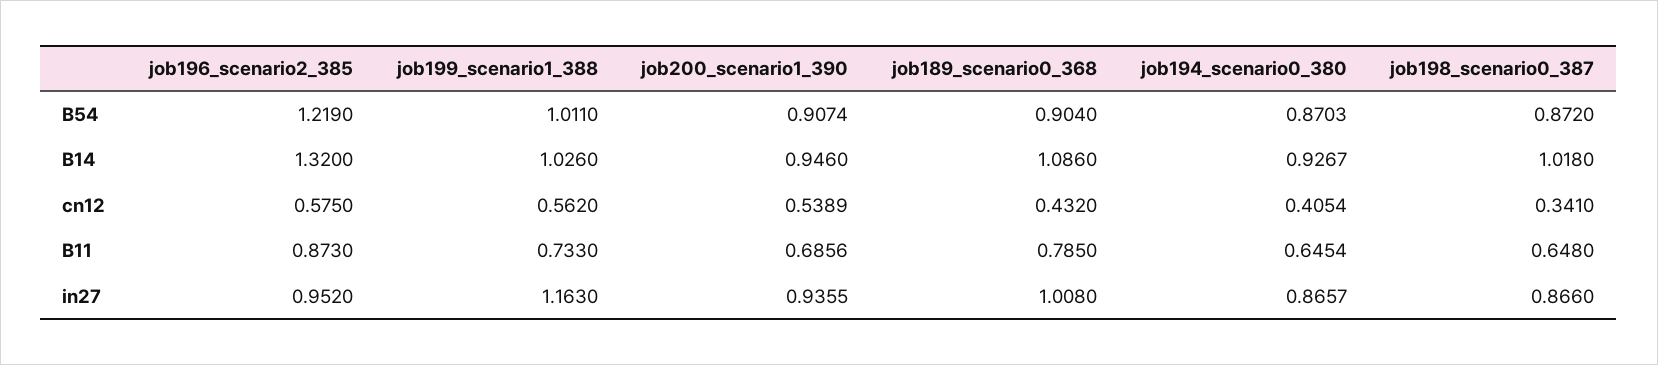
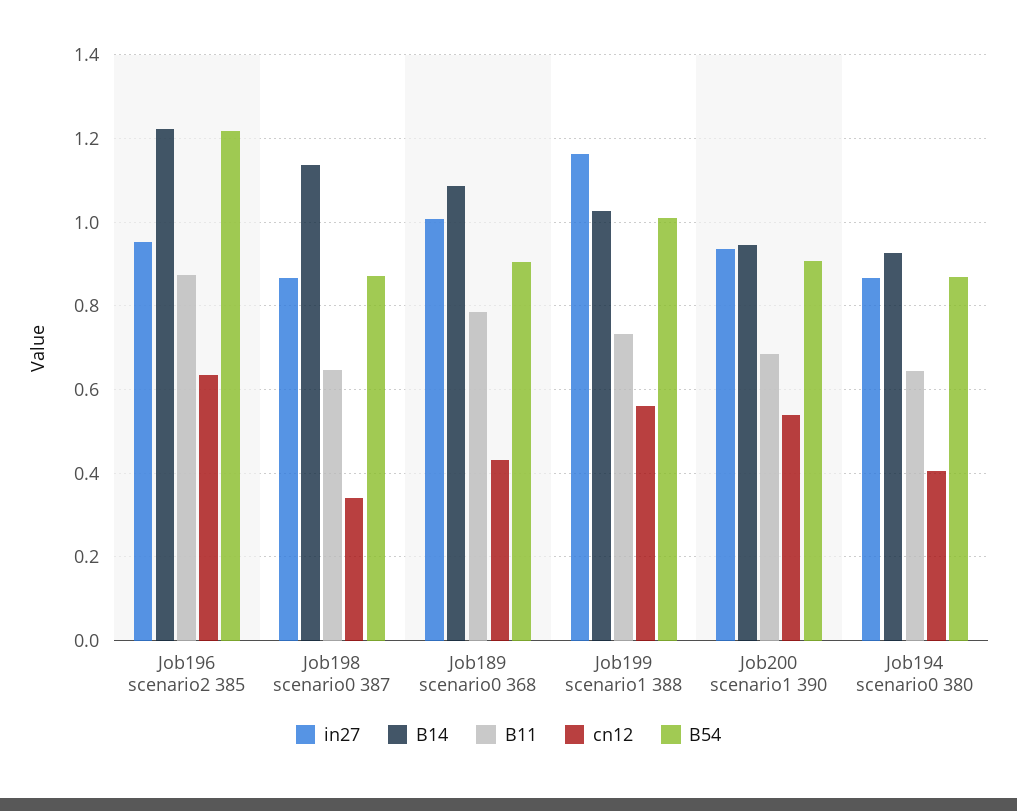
  {
    "B54": {
      "job196_scenario2_385": 1.219,
      "job199_scenario1_388": 1.011,
      "job200_scenario1_390": 0.9074,
      "job189_scenario0_368": 0.904,
      "job194_scenario0_380": 0.8703,
      "job198_scenario0_387": 0.872
    },
    "B14": {
-     "job196_scenario2_385": 1.32,
+     "job196_scenario2_385": 1.22,
      "job199_scenario1_388": 1.026,
      "job200_scenario1_390": 0.946,
      "job189_scenario0_368": 1.086,
      "job194_scenario0_380": 0.9267,
-     "job198_scenario0_387": 1.018
+     "job198_scenario0_387": 1.14
    },
    "cn12": {
-     "job196_scenario2_385": 0.575,
+     "job196_scenario2_385": 0.64,
      "job199_scenario1_388": 0.562,
      "job200_scenario1_390": 0.5389,
      "job189_scenario0_368": 0.432,
      "job194_scenario0_380": 0.4054,
      "job198_scenario0_387": 0.341
    },
    "B11": {
      "job196_scenario2_385": 0.873,
      "job199_scenario1_388": 0.733,
      "job200_scenario1_390": 0.6856,
      "job189_scenario0_368": 0.785,
      "job194_scenario0_380": 0.6454,
      "job198_scenario0_387": 0.648
    },
    "in27": {
      "job196_scenario2_385": 0.952,
      "job199_scenario1_388": 1.163,
      "job200_scenario1_390": 0.9355,
      "job189_scenario0_368": 1.008,
      "job194_scenario0_380": 0.8657,
      "job198_scenario0_387": 0.866
    }
  }

